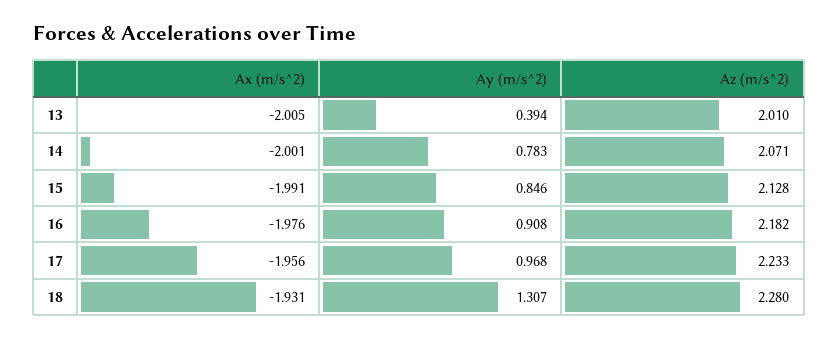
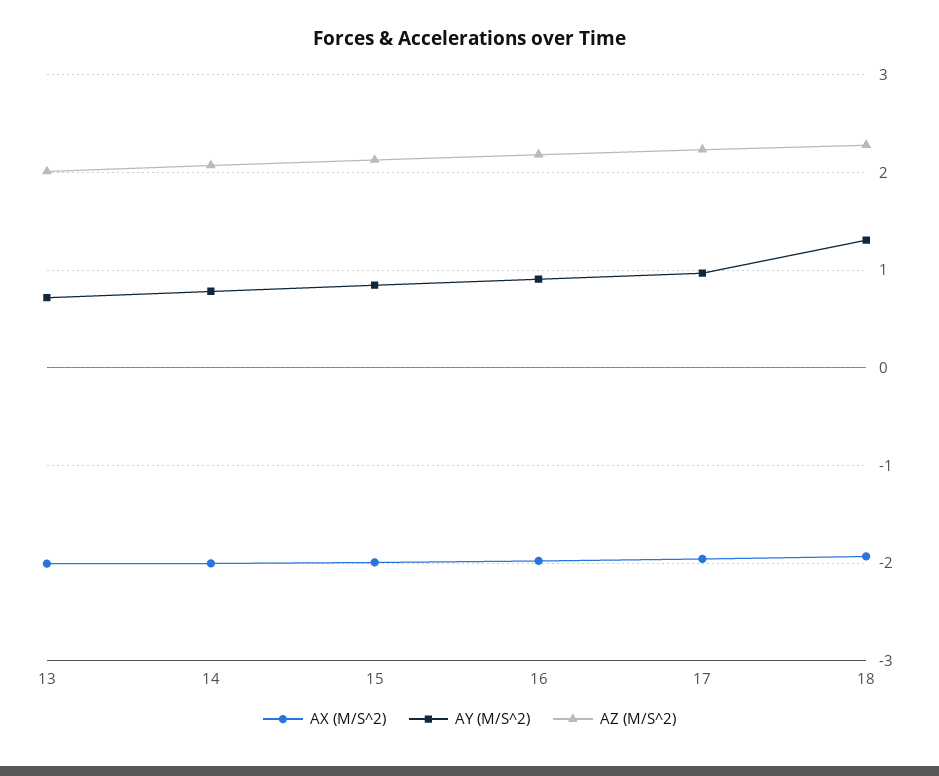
  {
    "Ax (m/s^2)": {
      "13": -2.005,
      "14": -2.001,
      "15": -1.991,
      "16": -1.976,
      "17": -1.956,
      "18": -1.931
    },
    "Ay (m/s^2)": {
-     "13": 0.394,
+     "13": 0.7,
      "14": 0.783,
      "15": 0.846,
      "16": 0.908,
      "17": 0.968,
      "18": 1.307
    },
    "Az (m/s^2)": {
      "13": 2.01,
      "14": 2.071,
      "15": 2.128,
      "16": 2.182,
      "17": 2.233,
      "18": 2.28
    }
  }

